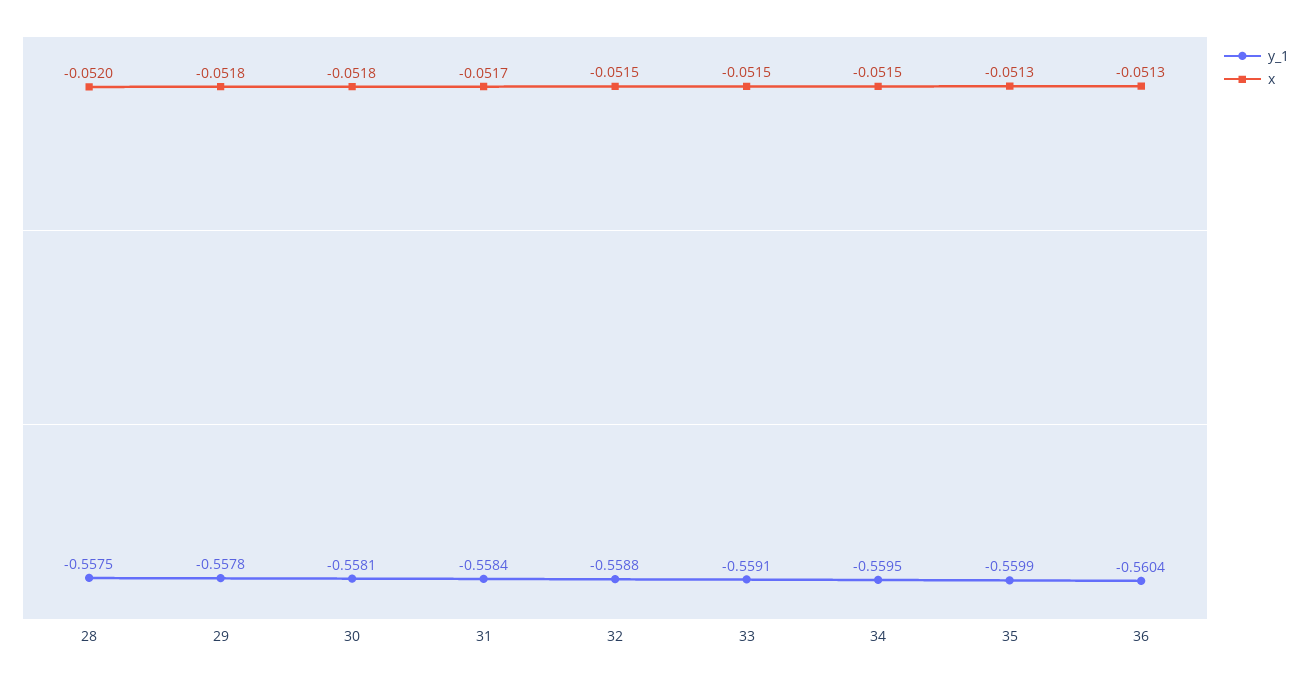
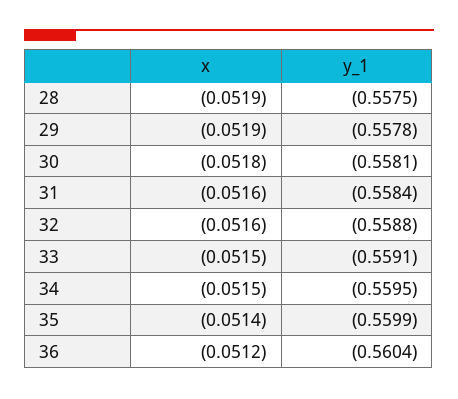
  {
    "y_1": {
      "28": -0.5575,
      "29": -0.5578,
      "30": -0.5581,
      "31": -0.5584,
      "32": -0.5588,
      "33": -0.5591,
      "34": -0.5595,
      "35": -0.5599,
      "36": -0.5604
    },
    "x": {
-     "28": -0.052,
+     "28": -0.0519,
-     "29": -0.0518,
+     "29": -0.0519,
      "30": -0.0518,
-     "31": -0.0517,
+     "31": -0.0516,
-     "32": -0.0515,
+     "32": -0.0516,
      "33": -0.0515,
      "34": -0.0515,
-     "35": -0.0513,
+     "35": -0.0514,
-     "36": -0.0513
+     "36": -0.0512
    }
  }

